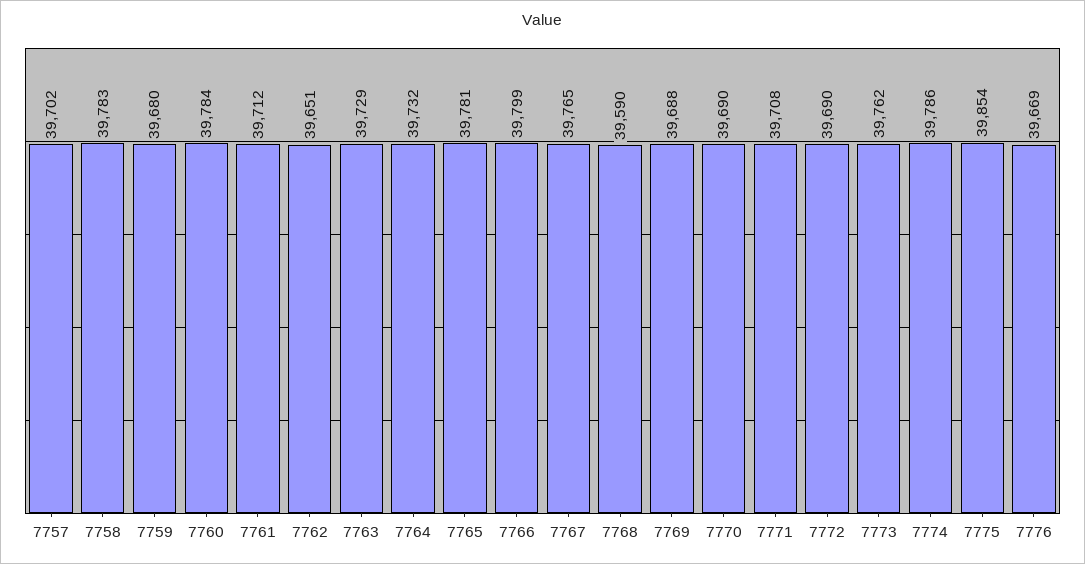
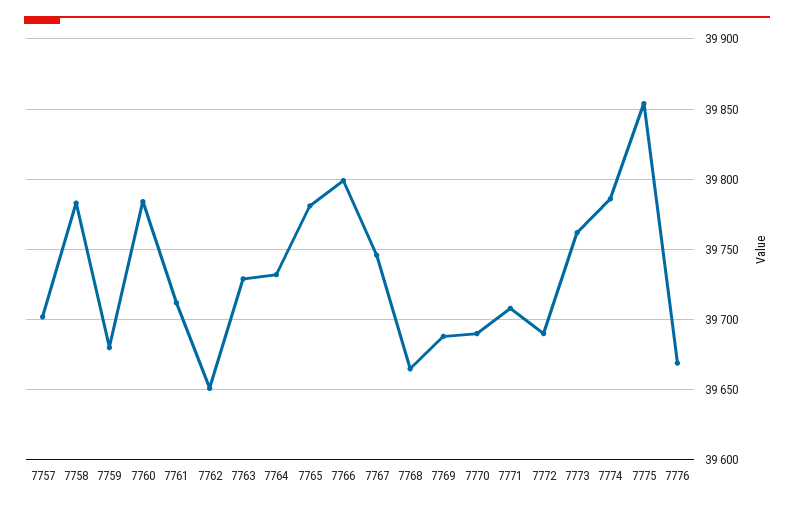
  {
    "7757": 39702,
    "7758": 39783,
    "7759": 39680,
    "7760": 39784,
    "7761": 39712,
    "7762": 39651,
    "7763": 39729,
    "7764": 39732,
    "7765": 39781,
    "7766": 39799,
-   "7767": 39765,
+   "7767": 39745,
-   "7768": 39590,
+   "7768": 39665,
    "7769": 39688,
    "7770": 39690,
    "7771": 39708,
    "7772": 39690,
    "7773": 39762,
    "7774": 39786,
    "7775": 39854,
    "7776": 39669
  }

